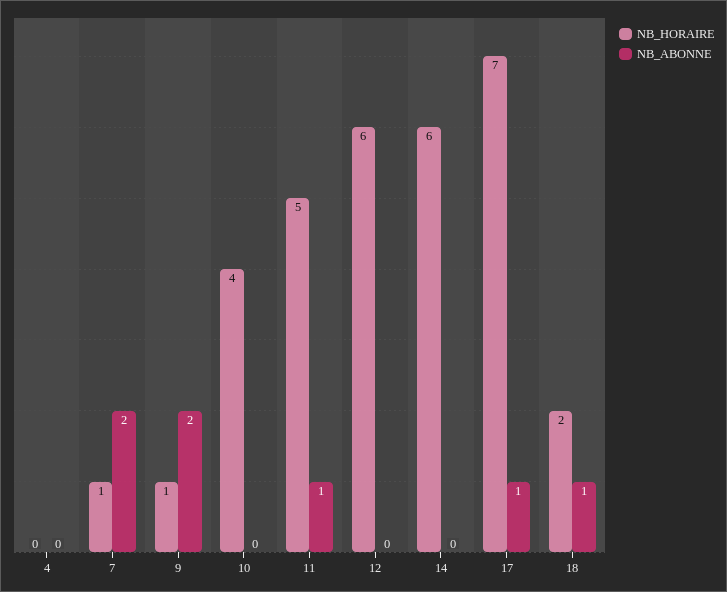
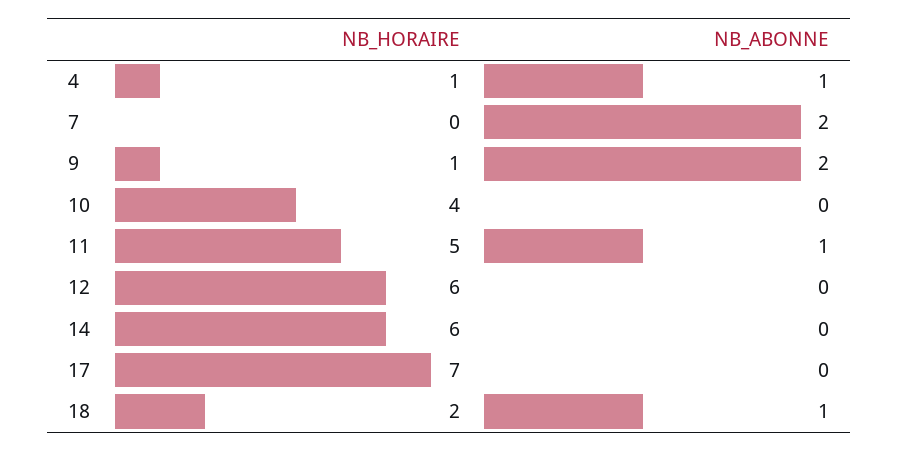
  {
    "NB_HORAIRE": {
-     "4": 0,
+     "4": 1,
-     "7": 1,
+     "7": 0,
      "9": 1,
      "10": 4,
      "11": 5,
      "12": 6,
      "14": 6,
      "17": 7,
      "18": 2
    },
    "NB_ABONNE": {
-     "4": 0,
+     "4": 1,
      "7": 2,
      "9": 2,
      "10": 0,
      "11": 1,
      "12": 0,
      "14": 0,
-     "17": 1,
+     "17": 0,
      "18": 1
    }
  }

